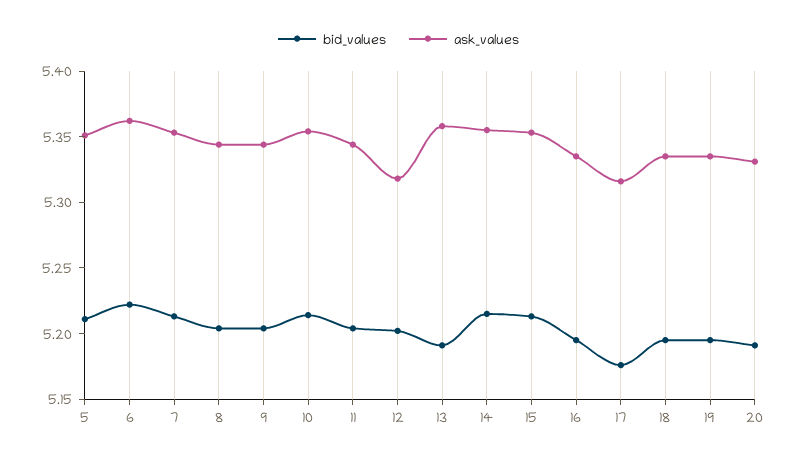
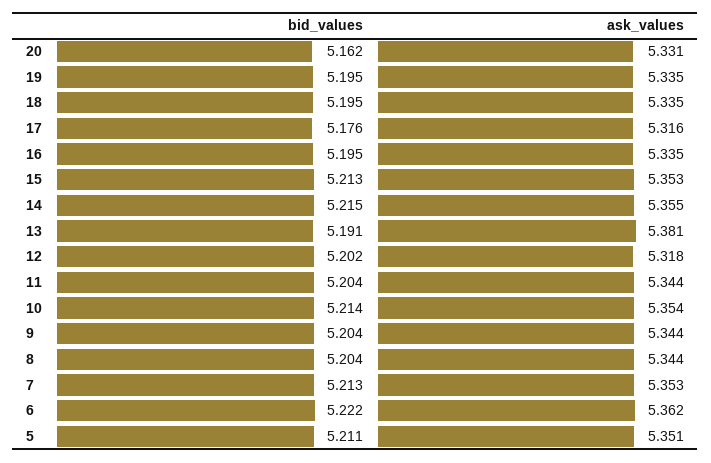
  {
    "bid_values": {
      "5": 5.211,
      "6": 5.222,
      "7": 5.213,
      "8": 5.204,
      "9": 5.204,
      "10": 5.214,
      "11": 5.204,
      "12": 5.202,
      "13": 5.191,
      "14": 5.215,
      "15": 5.213,
      "16": 5.195,
      "17": 5.176,
      "18": 5.195,
      "19": 5.195,
-     "20": 5.19
+     "20": 5.162
    },
    "ask_values": {
      "5": 5.351,
      "6": 5.362,
      "7": 5.353,
      "8": 5.344,
      "9": 5.344,
      "10": 5.354,
      "11": 5.344,
      "12": 5.318,
-     "13": 5.36,
+     "13": 5.381,
      "14": 5.355,
      "15": 5.353,
      "16": 5.335,
      "17": 5.316,
      "18": 5.335,
      "19": 5.335,
      "20": 5.331
    }
  }

